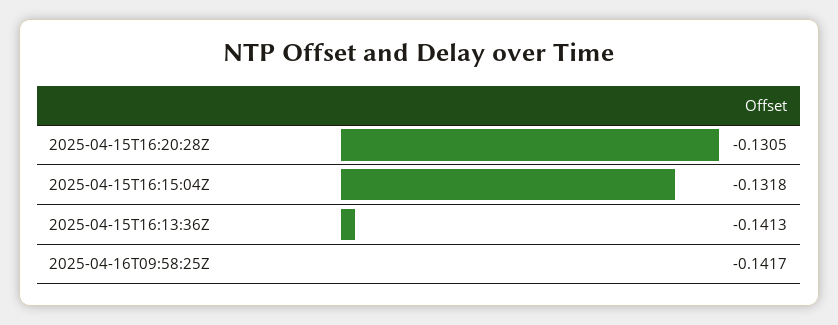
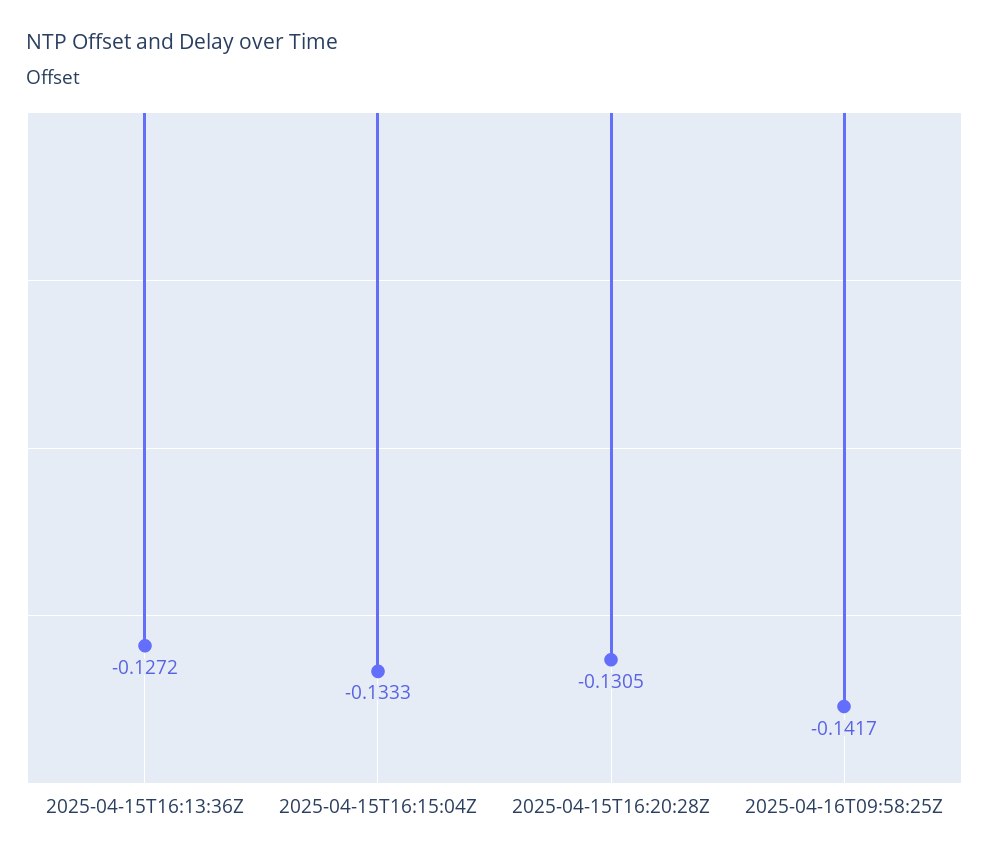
  {
    "2025-04-15T16:20:28Z": -0.1305,
-   "2025-04-15T16:15:04Z": -0.1318,
+   "2025-04-15T16:15:04Z": -0.1333,
-   "2025-04-15T16:13:36Z": -0.1413,
+   "2025-04-15T16:13:36Z": -0.1272,
    "2025-04-16T09:58:25Z": -0.1417
  }

